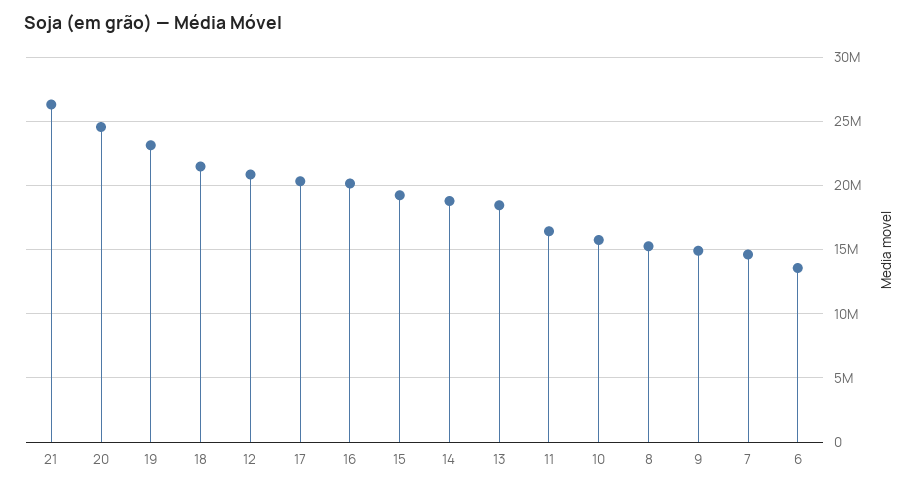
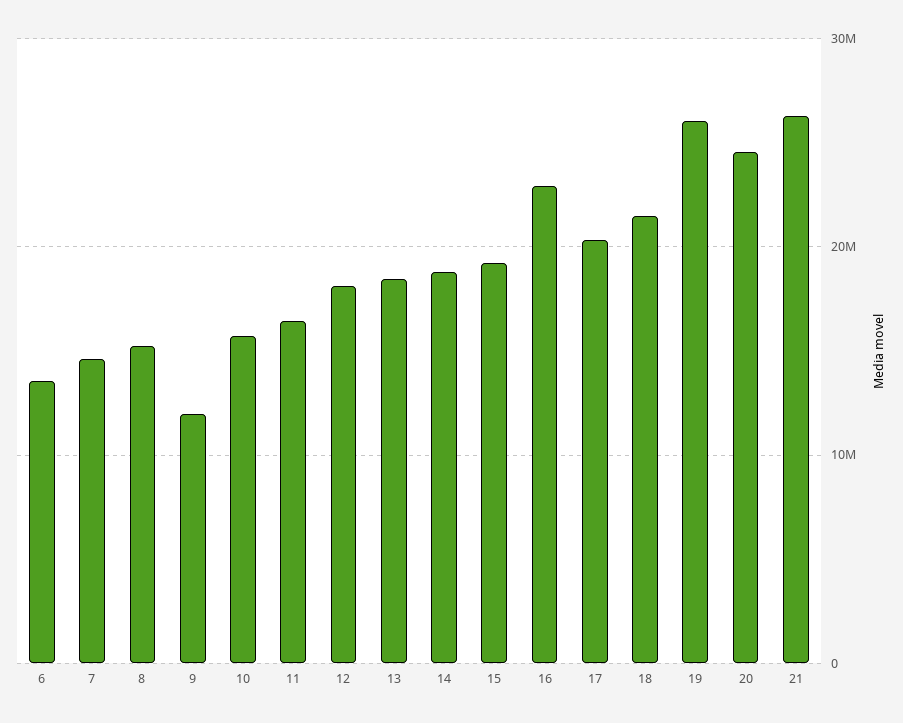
  {
    "21": 26500000,
    "20": 24500000,
-   "19": 23000000,
+   "19": 26000000,
    "18": 21500000,
-   "12": 21000000,
+   "12": 18000000,
    "17": 20500000,
-   "16": 20000000,
+   "16": 23000000,
    "15": 19000000,
    "14": 19000000,
    "13": 18500000,
    "11": 16500000,
    "10": 15500000,
    "8": 15000000,
-   "9": 15000000,
+   "9": 12000000,
    "7": 14500000,
    "6": 13500000
  }

